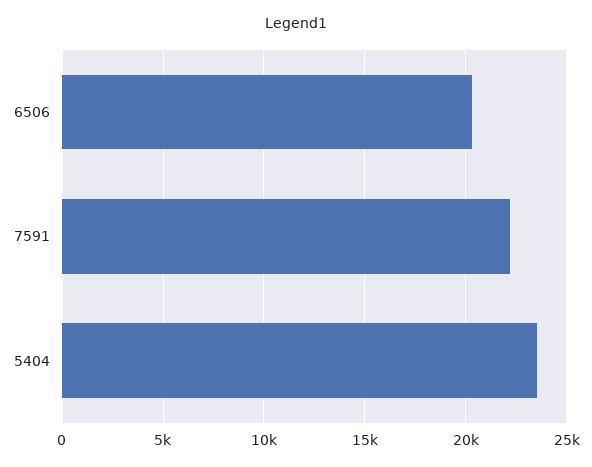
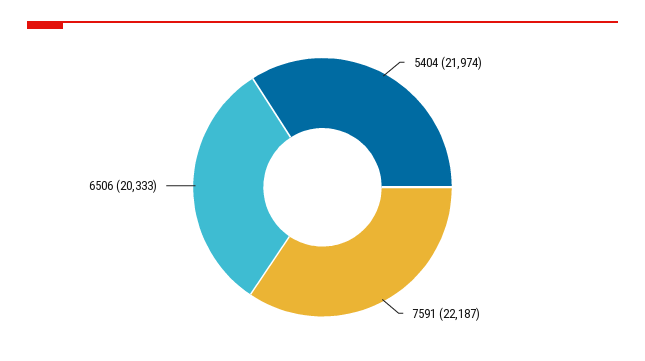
  {
    "6506": 20333,
    "7591": 22187,
-   "5404": 23500
+   "5404": 21974
  }

